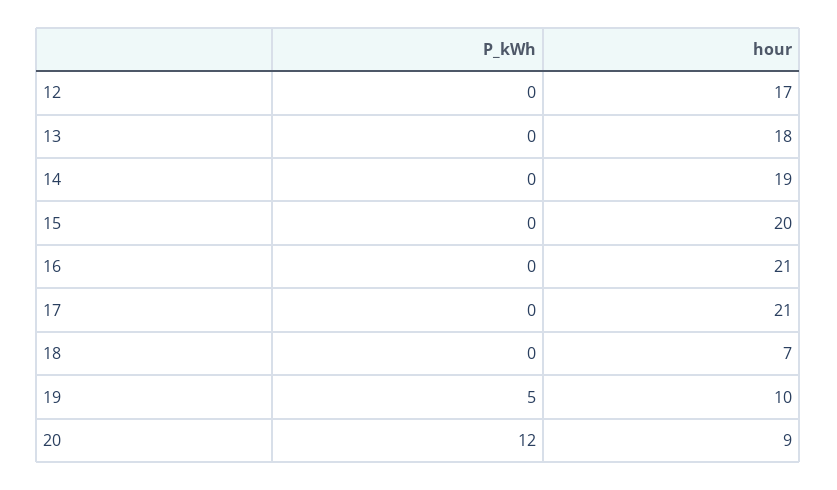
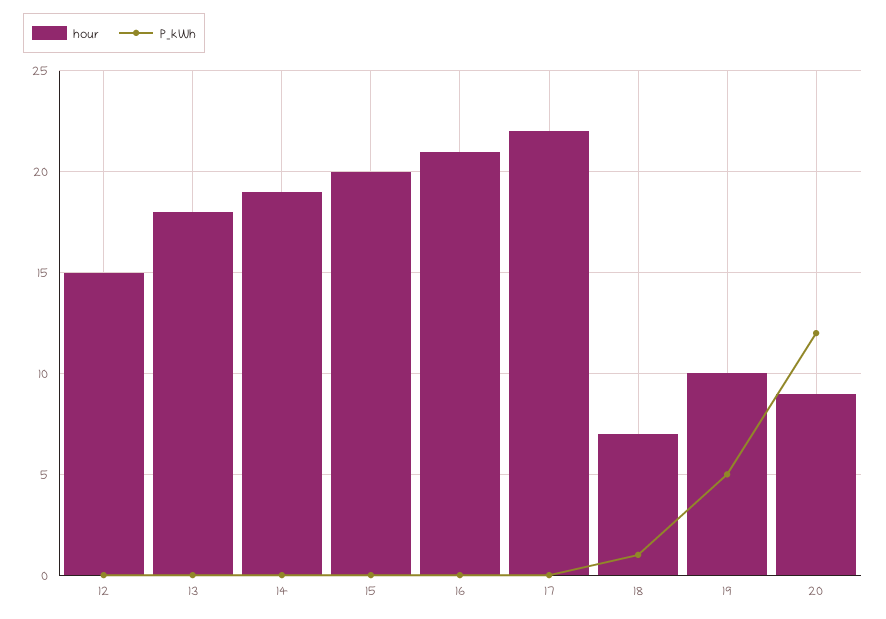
  {
    "P_kWh": {
      "12": 0,
      "13": 0,
      "14": 0,
      "15": 0,
      "16": 0,
      "17": 0,
-     "18": 0,
+     "18": 1,
      "19": 5,
      "20": 12
    },
    "hour": {
-     "12": 17,
+     "12": 15,
      "13": 18,
      "14": 19,
      "15": 20,
      "16": 21,
-     "17": 21,
+     "17": 22,
      "18": 7,
      "19": 10,
      "20": 9
    }
  }

